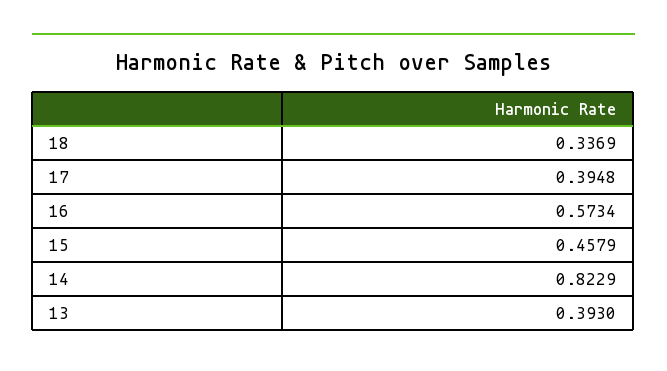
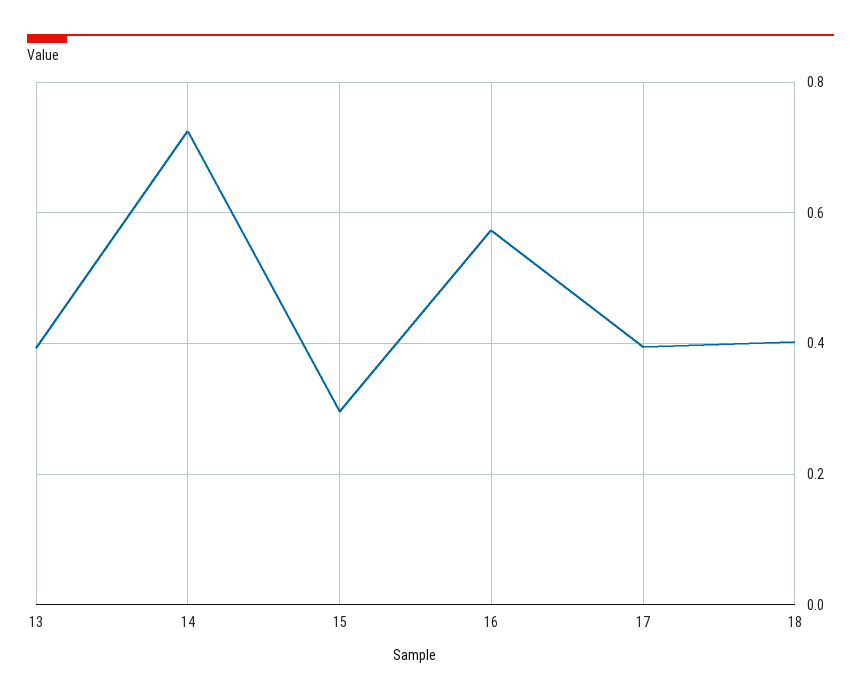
  {
-   "18": 0.3369,
+   "18": 0.4,
    "17": 0.3948,
    "16": 0.5734,
-   "15": 0.4579,
+   "15": 0.3,
-   "14": 0.8229,
+   "14": 0.72,
    "13": 0.393
  }

